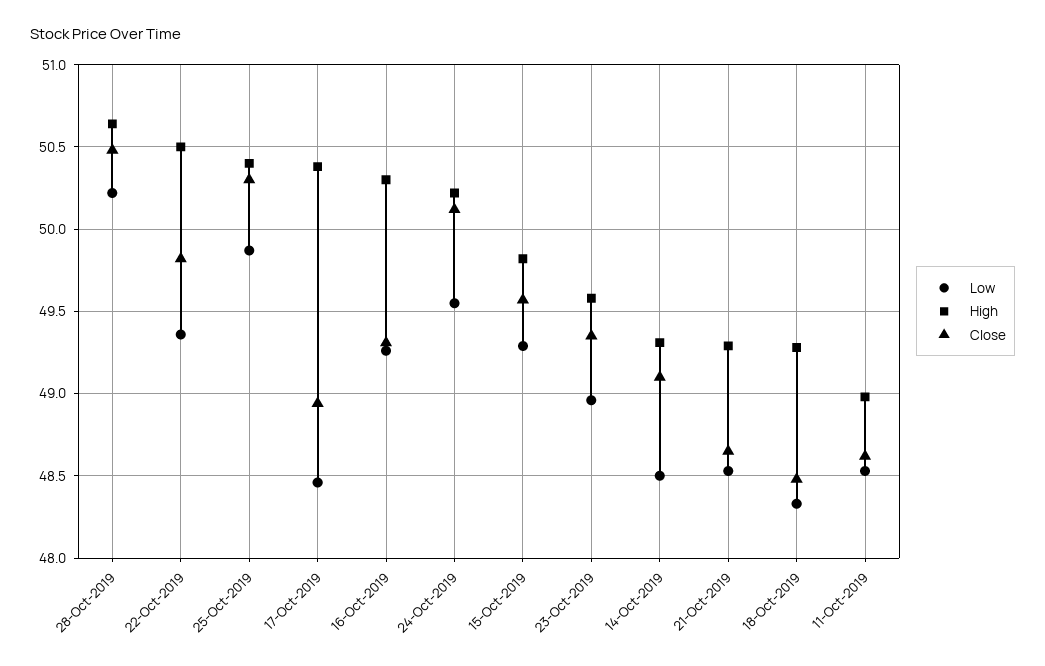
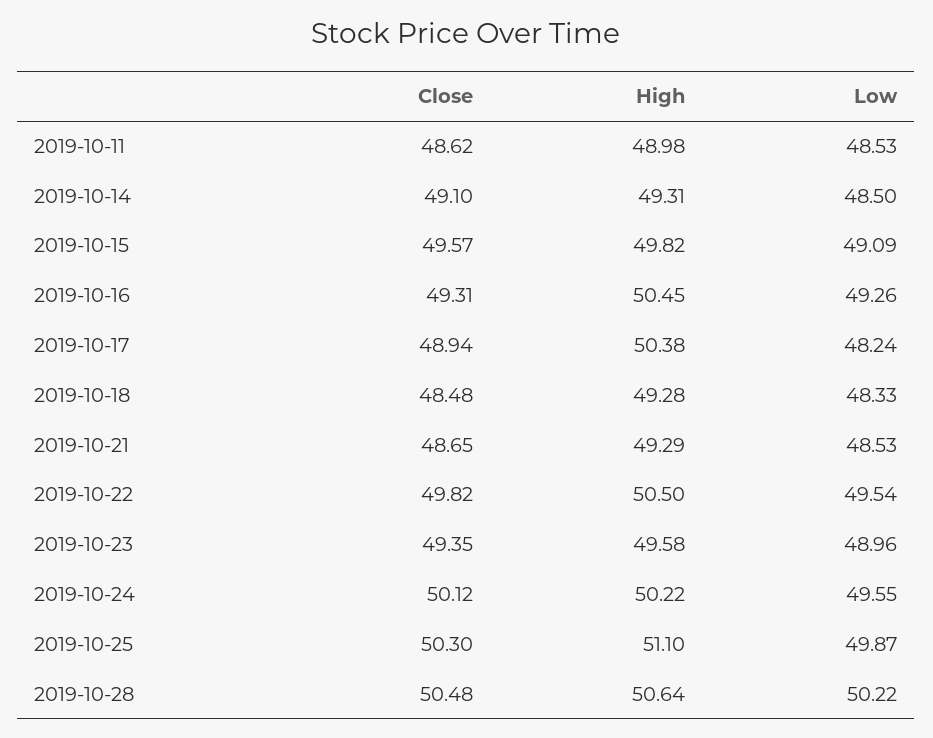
  {
    "Low": {
      "28-Oct-2019": 50.22,
-     "22-Oct-2019": 49.35,
+     "22-Oct-2019": 49.54,
      "25-Oct-2019": 49.87,
-     "17-Oct-2019": 48.45,
+     "17-Oct-2019": 48.24,
      "16-Oct-2019": 49.26,
      "24-Oct-2019": 49.55,
-     "15-Oct-2019": 49.3,
+     "15-Oct-2019": 49.09,
      "23-Oct-2019": 48.96,
      "14-Oct-2019": 48.5,
      "21-Oct-2019": 48.53,
      "18-Oct-2019": 48.33,
      "11-Oct-2019": 48.53
    },
    "High": {
      "28-Oct-2019": 50.64,
      "22-Oct-2019": 50.5,
-     "25-Oct-2019": 50.4,
+     "25-Oct-2019": 51.1,
      "17-Oct-2019": 50.38,
-     "16-Oct-2019": 50.3,
+     "16-Oct-2019": 50.45,
      "24-Oct-2019": 50.22,
      "15-Oct-2019": 49.82,
      "23-Oct-2019": 49.58,
      "14-Oct-2019": 49.31,
      "21-Oct-2019": 49.29,
      "18-Oct-2019": 49.28,
      "11-Oct-2019": 48.98
    },
    "Close": {
      "28-Oct-2019": 50.48,
      "22-Oct-2019": 49.82,
      "25-Oct-2019": 50.3,
      "17-Oct-2019": 48.94,
      "16-Oct-2019": 49.31,
      "24-Oct-2019": 50.12,
      "15-Oct-2019": 49.57,
      "23-Oct-2019": 49.35,
      "14-Oct-2019": 49.1,
      "21-Oct-2019": 48.65,
      "18-Oct-2019": 48.48,
      "11-Oct-2019": 48.62
    }
  }

